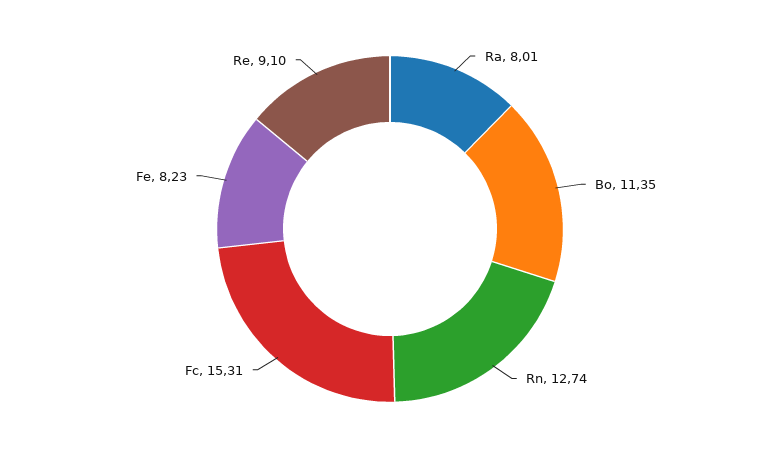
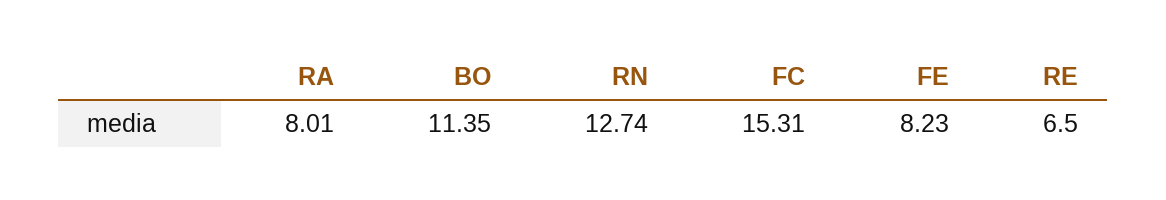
  {
    "Ra": 8.01,
    "Bo": 11.35,
    "Rn": 12.74,
    "Fc": 15.31,
    "Fe": 8.23,
-   "Re": 9.1
+   "Re": 6.5
  }

